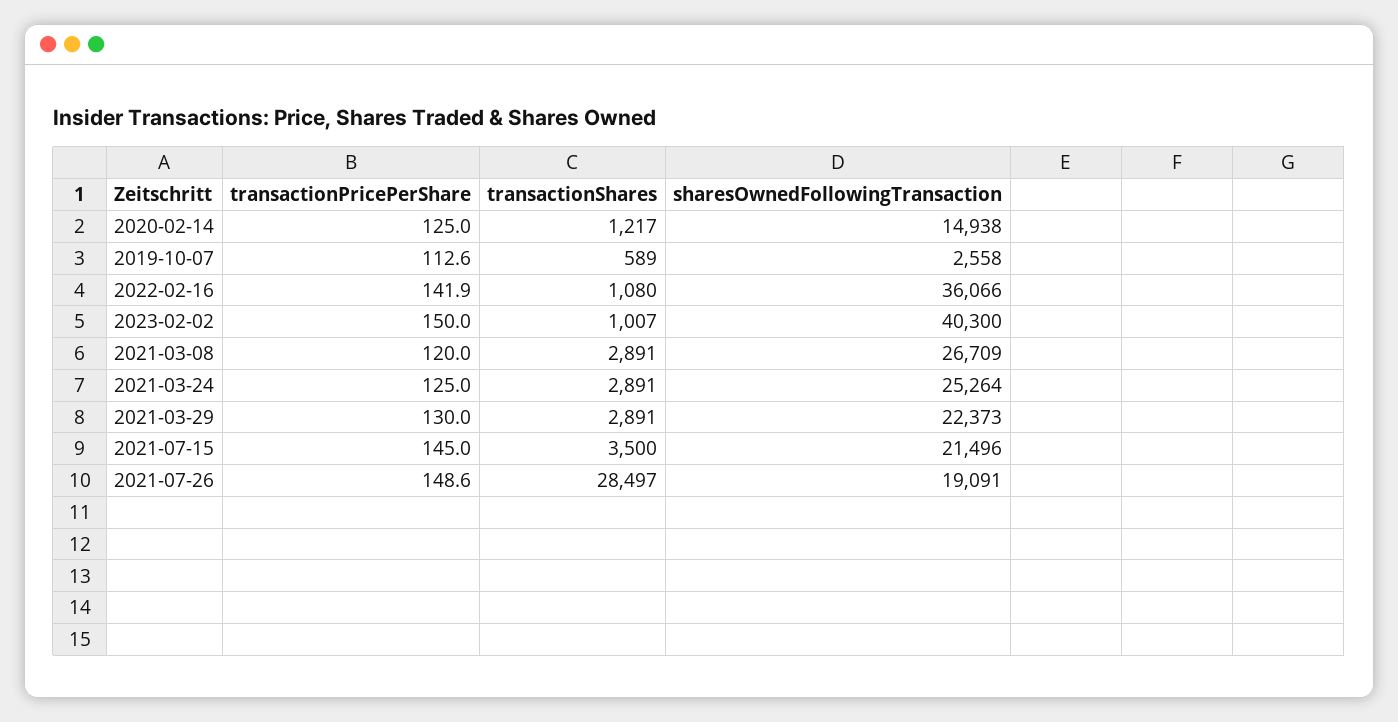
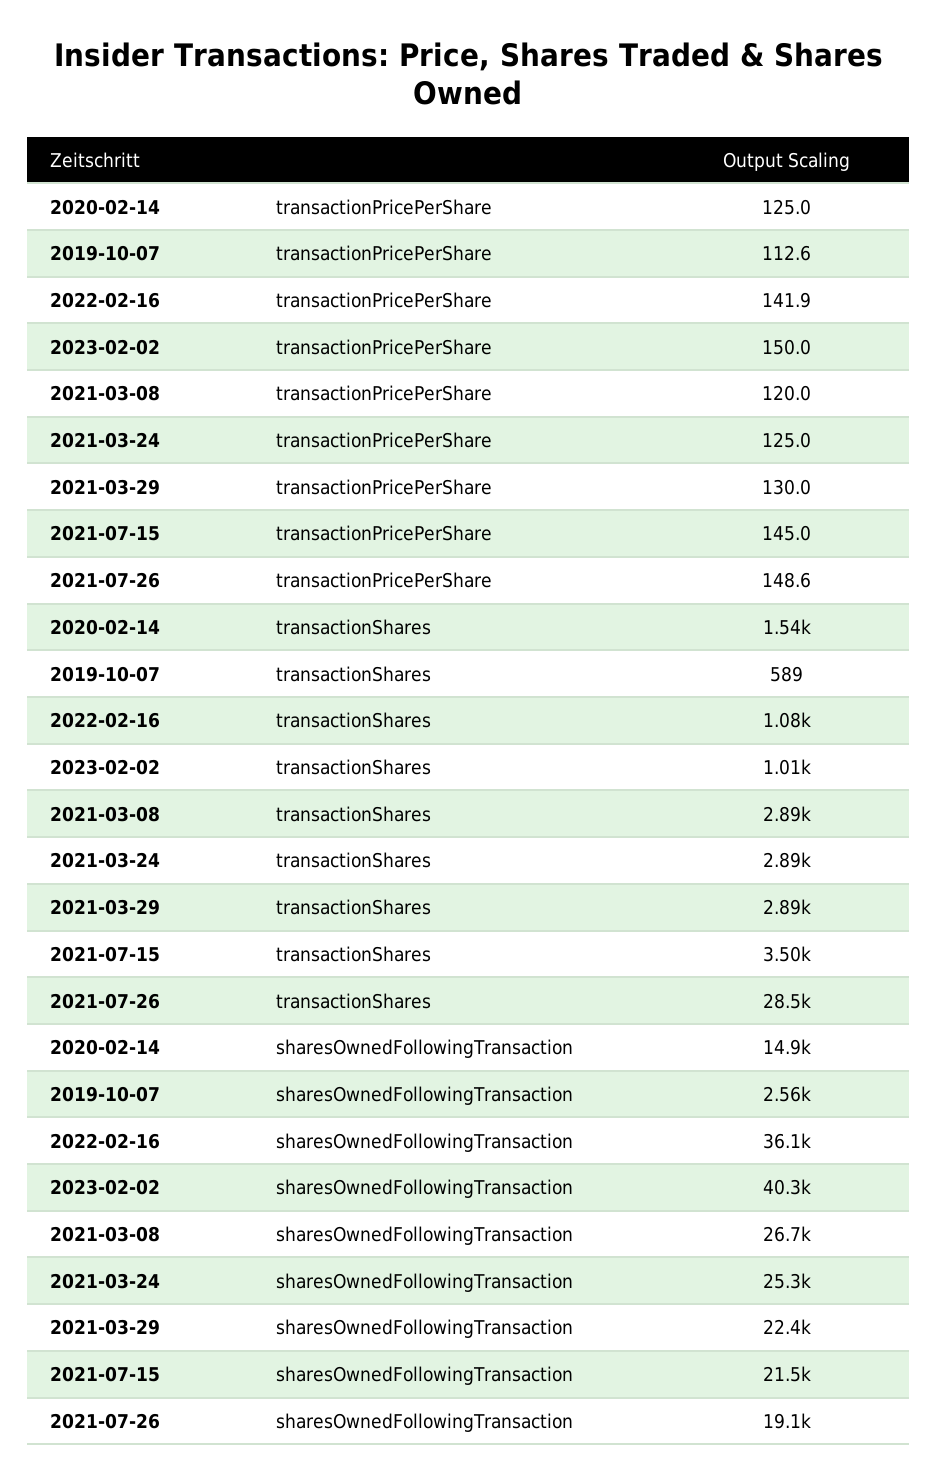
  {
    "transactionPricePerShare": {
      "2020-02-14": 125,
      "2019-10-07": 112.6,
      "2022-02-16": 141.9,
      "2023-02-02": 150,
      "2021-03-08": 120,
      "2021-03-24": 125,
      "2021-03-29": 130,
      "2021-07-15": 145,
      "2021-07-26": 148.6
    },
    "transactionShares": {
-     "2020-02-14": 1217,
+     "2020-02-14": 1540,
      "2019-10-07": 589,
      "2022-02-16": 1080,
      "2023-02-02": 1007,
      "2021-03-08": 2891,
      "2021-03-24": 2891,
      "2021-03-29": 2891,
      "2021-07-15": 3500,
      "2021-07-26": 28497
    },
    "sharesOwnedFollowingTransaction": {
      "2020-02-14": 14938,
      "2019-10-07": 2558,
      "2022-02-16": 36066,
      "2023-02-02": 40300,
      "2021-03-08": 26709,
      "2021-03-24": 25264,
      "2021-03-29": 22373,
      "2021-07-15": 21496,
      "2021-07-26": 19091
    }
  }

